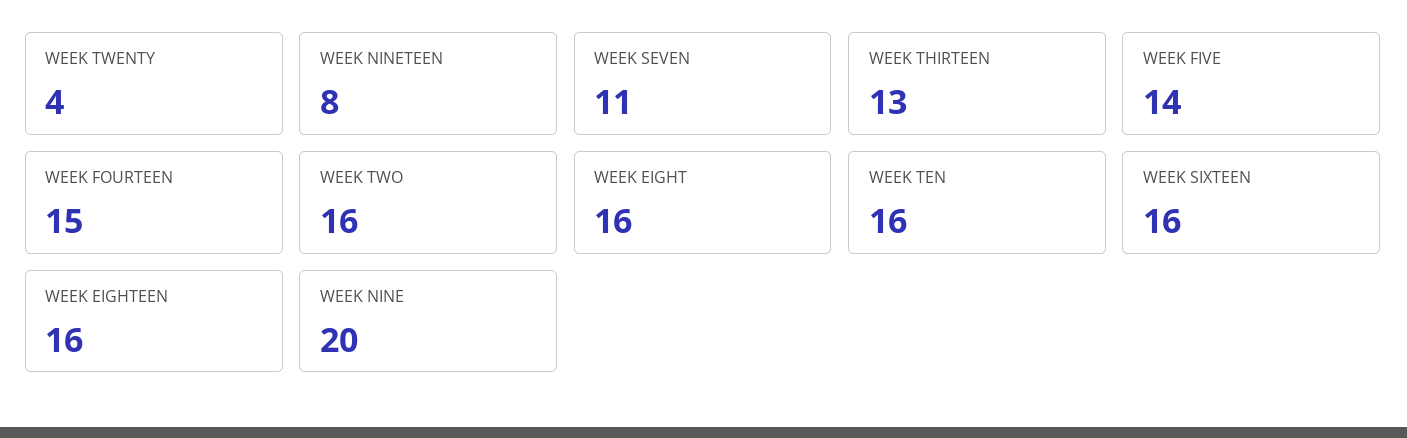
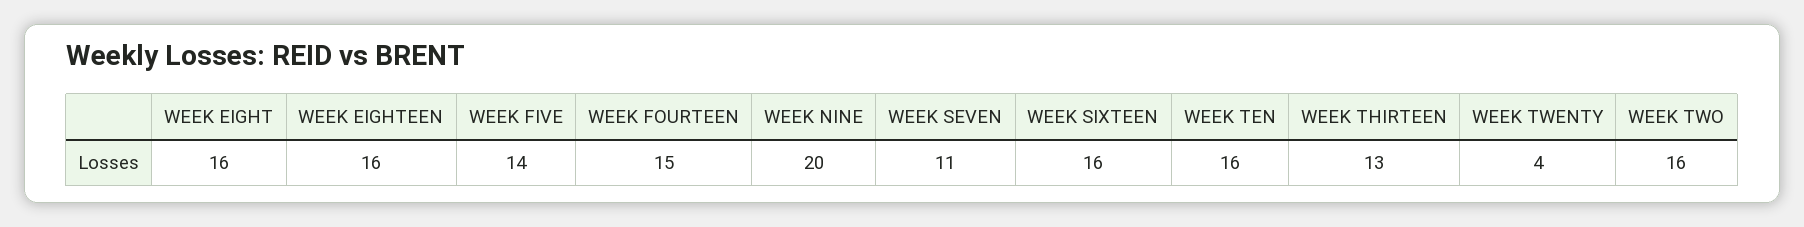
  {
    "WEEK TWENTY": 4,
-   "WEEK NINETEEN": 8,
    "WEEK SEVEN": 11,
    "WEEK THIRTEEN": 13,
    "WEEK FIVE": 14,
    "WEEK FOURTEEN": 15,
    "WEEK TWO": 16,
    "WEEK EIGHT": 16,
    "WEEK TEN": 16,
    "WEEK SIXTEEN": 16,
    "WEEK EIGHTEEN": 16,
    "WEEK NINE": 20
  }

